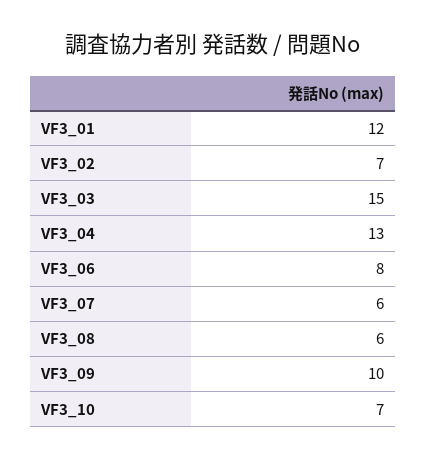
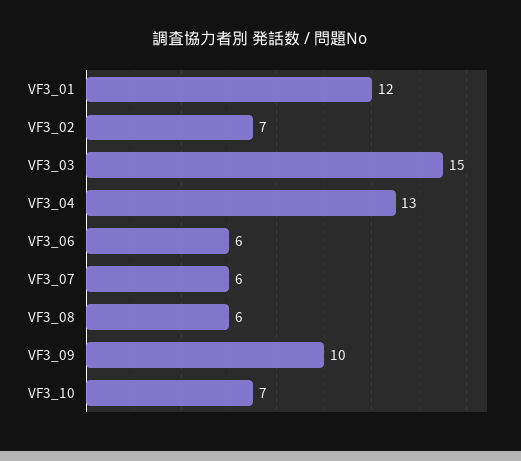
  {
    "VF3_01": 12,
    "VF3_02": 7,
    "VF3_03": 15,
    "VF3_04": 13,
-   "VF3_06": 8,
+   "VF3_06": 6,
    "VF3_07": 6,
    "VF3_08": 6,
    "VF3_09": 10,
    "VF3_10": 7
  }

